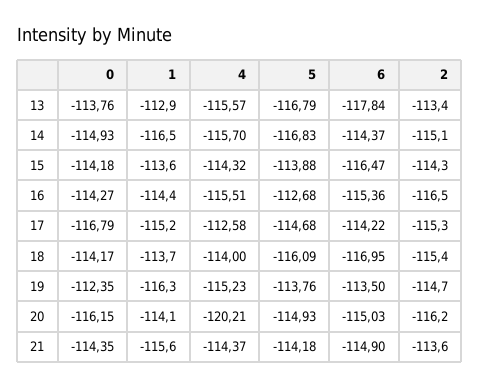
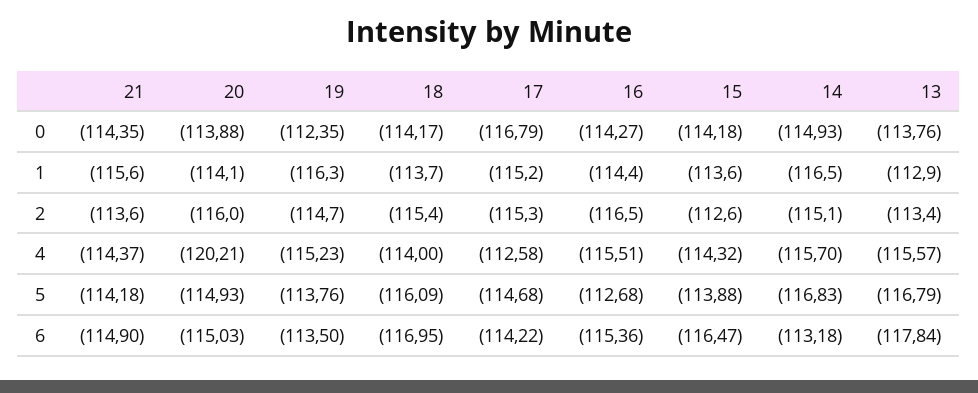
  {
    "0": {
      "13": -113.76,
      "14": -114.93,
      "15": -114.18,
      "16": -114.27,
      "17": -116.79,
      "18": -114.17,
      "19": -112.35,
-     "20": -116.15,
+     "20": -113.88,
      "21": -114.35
    },
    "1": {
      "13": -112.9,
      "14": -116.5,
      "15": -113.6,
      "16": -114.4,
      "17": -115.2,
      "18": -113.7,
      "19": -116.3,
      "20": -114.1,
      "21": -115.6
    },
    "4": {
      "13": -115.57,
      "14": -115.7,
      "15": -114.32,
      "16": -115.51,
      "17": -112.58,
      "18": -114,
      "19": -115.23,
      "20": -120.21,
      "21": -114.37
    },
    "5": {
      "13": -116.79,
      "14": -116.83,
      "15": -113.88,
      "16": -112.68,
      "17": -114.68,
      "18": -116.09,
      "19": -113.76,
      "20": -114.93,
      "21": -114.18
    },
    "6": {
      "13": -117.84,
-     "14": -114.37,
+     "14": -113.18,
      "15": -116.47,
      "16": -115.36,
      "17": -114.22,
      "18": -116.95,
      "19": -113.5,
      "20": -115.03,
      "21": -114.9
    },
    "2": {
      "13": -113.4,
      "14": -115.1,
-     "15": -114.3,
+     "15": -112.6,
      "16": -116.5,
      "17": -115.3,
      "18": -115.4,
      "19": -114.7,
-     "20": -116.2,
+     "20": -116,
      "21": -113.6
    }
  }

